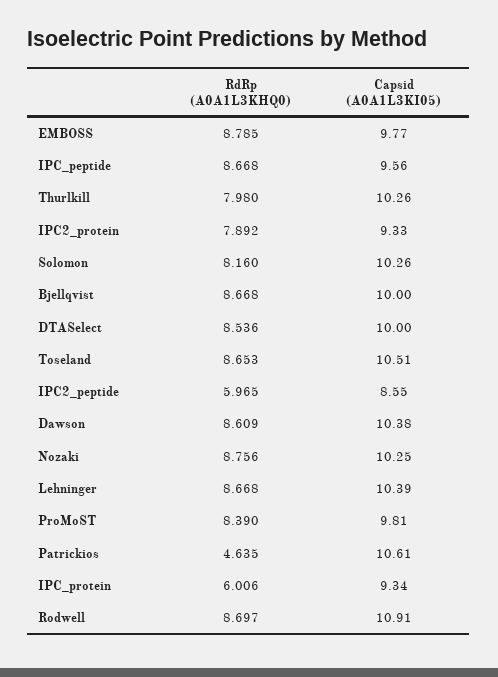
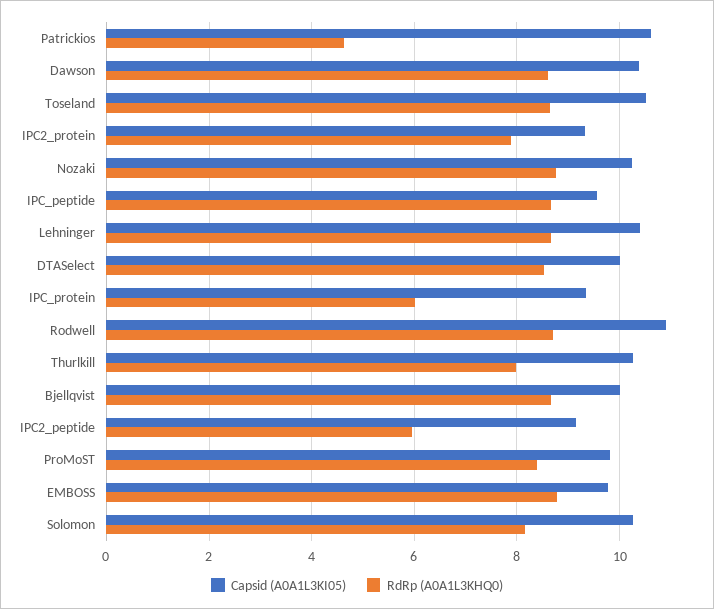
  {
    "RdRp (A0A1L3KHQ0)": {
      "EMBOSS": 8.785,
      "IPC_peptide": 8.668,
      "Thurlkill": 7.98,
      "IPC2_protein": 7.892,
      "Solomon": 8.16,
      "Bjellqvist": 8.668,
      "DTASelect": 8.536,
      "Toseland": 8.653,
      "IPC2_peptide": 5.965,
      "Dawson": 8.609,
      "Nozaki": 8.756,
      "Lehninger": 8.668,
      "ProMoST": 8.39,
      "Patrickios": 4.635,
      "IPC_protein": 6.006,
      "Rodwell": 8.697
    },
    "Capsid (A0A1L3KI05)": {
      "EMBOSS": 9.77,
      "IPC_peptide": 9.56,
      "Thurlkill": 10.26,
      "IPC2_protein": 9.33,
      "Solomon": 10.26,
      "Bjellqvist": 10,
      "DTASelect": 10,
      "Toseland": 10.51,
-     "IPC2_peptide": 8.55,
+     "IPC2_peptide": 9.2,
      "Dawson": 10.38,
      "Nozaki": 10.25,
      "Lehninger": 10.39,
      "ProMoST": 9.81,
      "Patrickios": 10.61,
      "IPC_protein": 9.34,
      "Rodwell": 10.91
    }
  }

